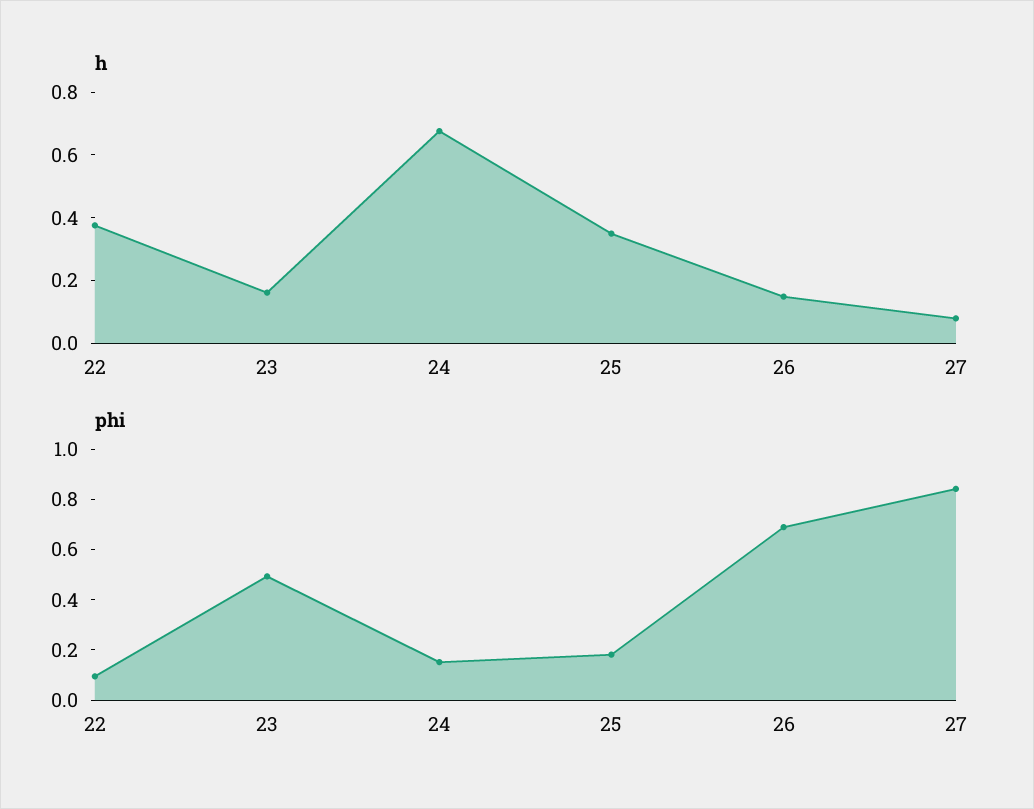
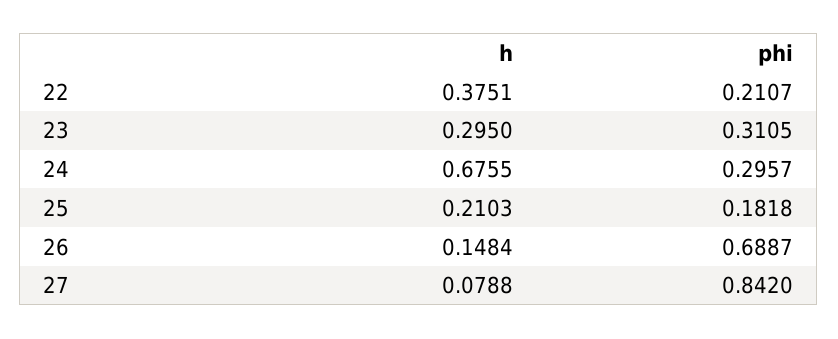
  {
    "h": {
      "22": 0.3751,
-     "23": 0.15,
+     "23": 0.295,
      "24": 0.6755,
-     "25": 0.35,
+     "25": 0.2103,
      "26": 0.1484,
      "27": 0.0788
    },
    "phi": {
-     "22": 0.1,
+     "22": 0.2107,
-     "23": 0.5,
+     "23": 0.3105,
-     "24": 0.15,
+     "24": 0.2957,
      "25": 0.1818,
      "26": 0.6887,
      "27": 0.842
    }
  }

